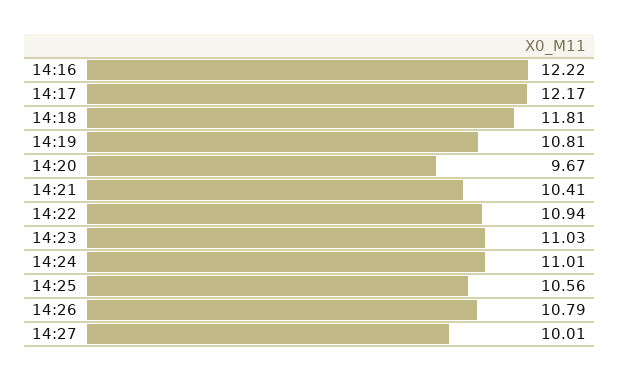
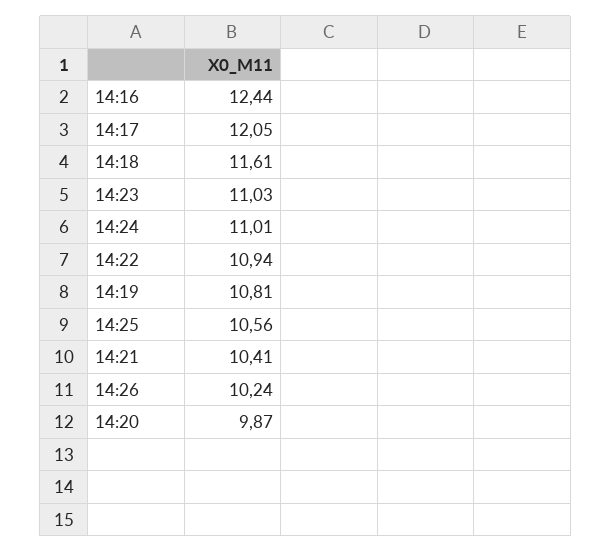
  {
-   "14:16": 12.22,
+   "14:16": 12.44,
-   "14:17": 12.17,
+   "14:17": 12.05,
-   "14:18": 11.81,
+   "14:18": 11.61,
    "14:19": 10.81,
-   "14:20": 9.67,
+   "14:20": 9.87,
    "14:21": 10.41,
    "14:22": 10.94,
    "14:23": 11.03,
    "14:24": 11.01,
    "14:25": 10.56,
-   "14:26": 10.79,
+   "14:26": 10.24
-   "14:27": 10.01
  }

